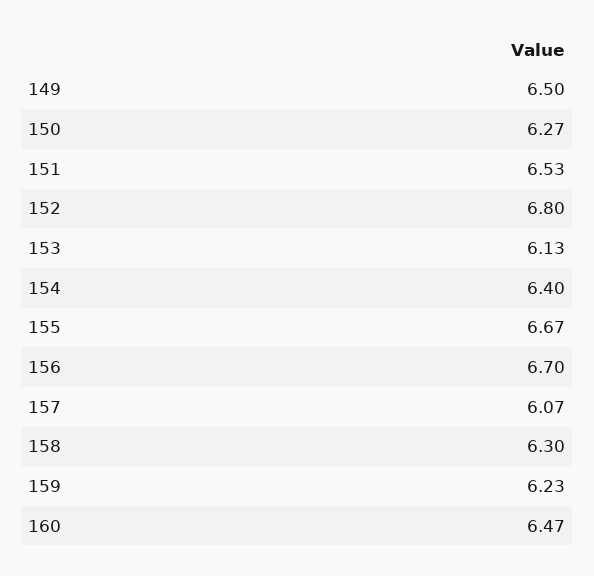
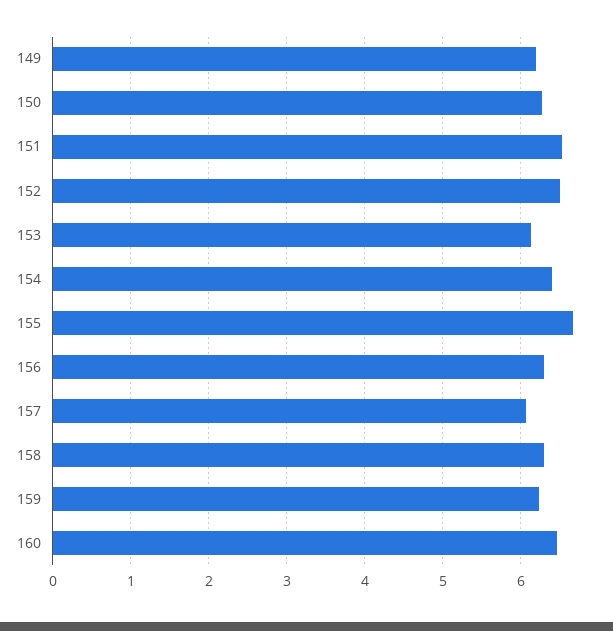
  {
-   "149": 6.5,
+   "149": 6.2,
    "150": 6.27,
    "151": 6.53,
-   "152": 6.8,
+   "152": 6.5,
    "153": 6.13,
    "154": 6.4,
    "155": 6.67,
-   "156": 6.7,
+   "156": 6.3,
    "157": 6.07,
    "158": 6.3,
    "159": 6.23,
    "160": 6.47
  }

